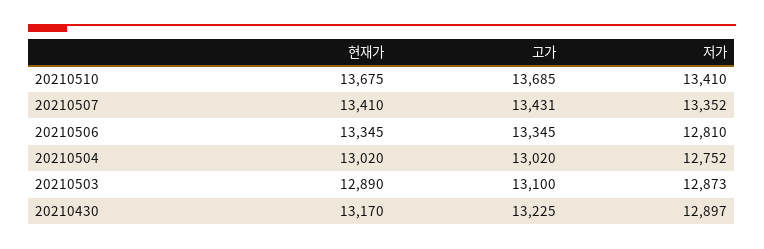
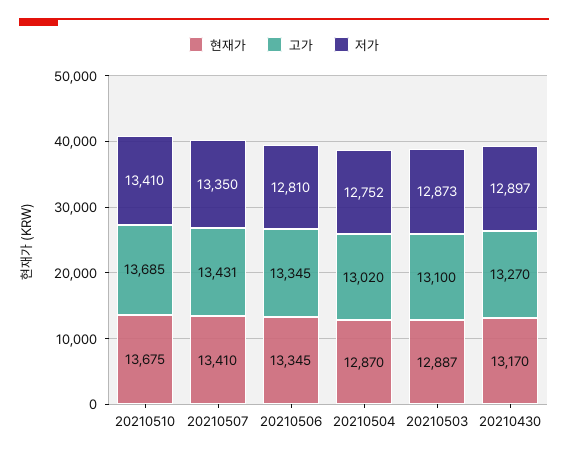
  {
    "현재가": {
      "20210510": 13675,
      "20210507": 13410,
      "20210506": 13345,
-     "20210504": 13020,
+     "20210504": 12870,
-     "20210503": 12890,
+     "20210503": 12887,
      "20210430": 13170
    },
    "고가": {
      "20210510": 13685,
      "20210507": 13431,
      "20210506": 13345,
      "20210504": 13020,
      "20210503": 13100,
-     "20210430": 13225
+     "20210430": 13270
    },
    "저가": {
      "20210510": 13410,
-     "20210507": 13352,
+     "20210507": 13350,
      "20210506": 12810,
      "20210504": 12752,
      "20210503": 12873,
      "20210430": 12897
    }
  }

